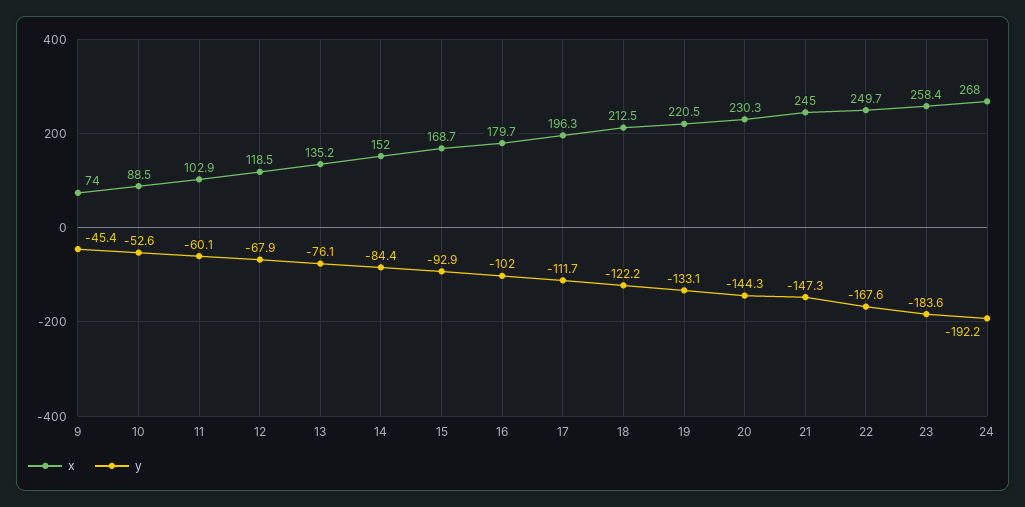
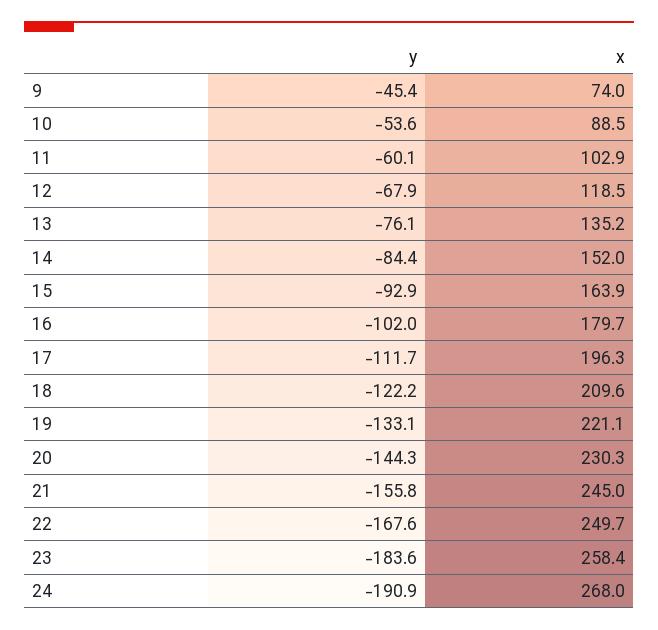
  {
    "x": {
      "9": 74,
      "10": 88.5,
      "11": 102.9,
      "12": 118.5,
      "13": 135.2,
      "14": 152,
-     "15": 168.7,
+     "15": 163.9,
      "16": 179.7,
      "17": 196.3,
-     "18": 212.5,
+     "18": 209.6,
-     "19": 220.5,
+     "19": 221.1,
      "20": 230.3,
      "21": 245,
      "22": 249.7,
      "23": 258.4,
      "24": 268
    },
    "y": {
      "9": -45.4,
-     "10": -52.6,
+     "10": -53.6,
      "11": -60.1,
      "12": -67.9,
      "13": -76.1,
      "14": -84.4,
      "15": -92.9,
      "16": -102,
      "17": -111.7,
      "18": -122.2,
      "19": -133.1,
      "20": -144.3,
-     "21": -147.3,
+     "21": -155.8,
      "22": -167.6,
      "23": -183.6,
-     "24": -192.2
+     "24": -190.9
    }
  }

